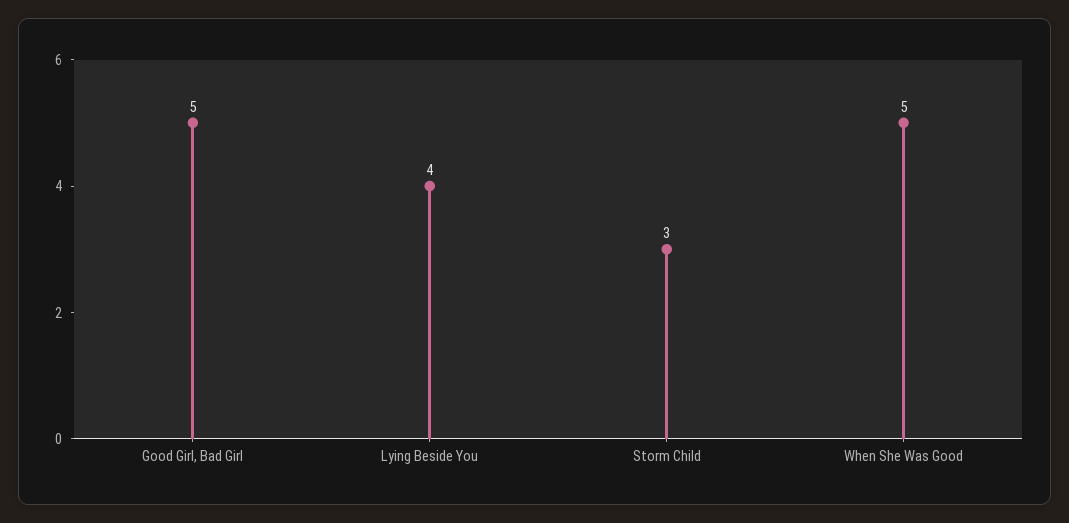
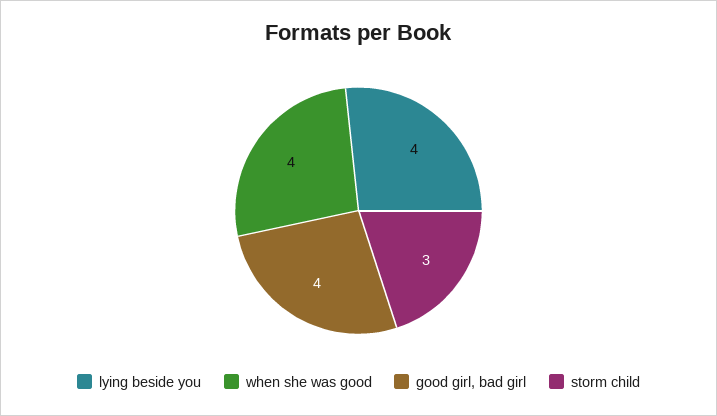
  {
-   "Good Girl, Bad Girl": 5,
+   "Good Girl, Bad Girl": 4,
    "Lying Beside You": 4,
    "Storm Child": 3,
-   "When She Was Good": 5
+   "When She Was Good": 4
  }

